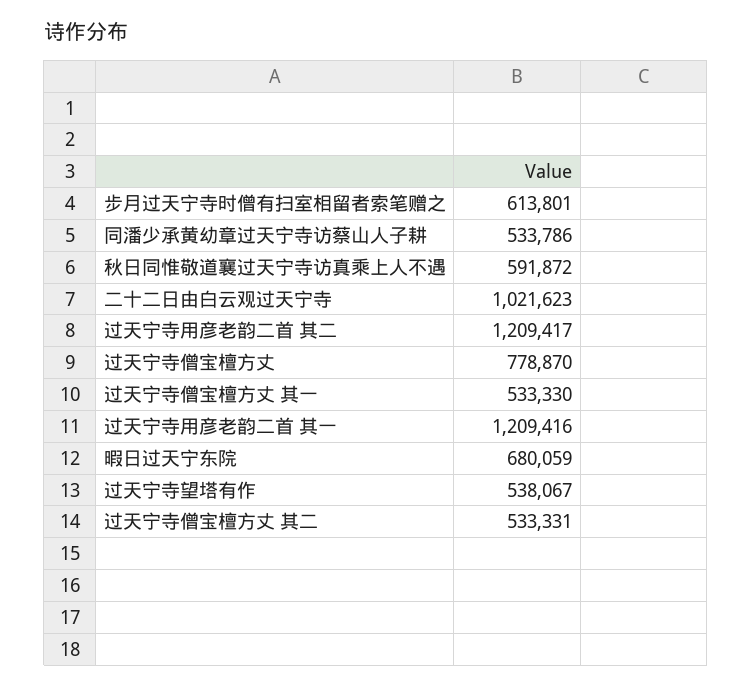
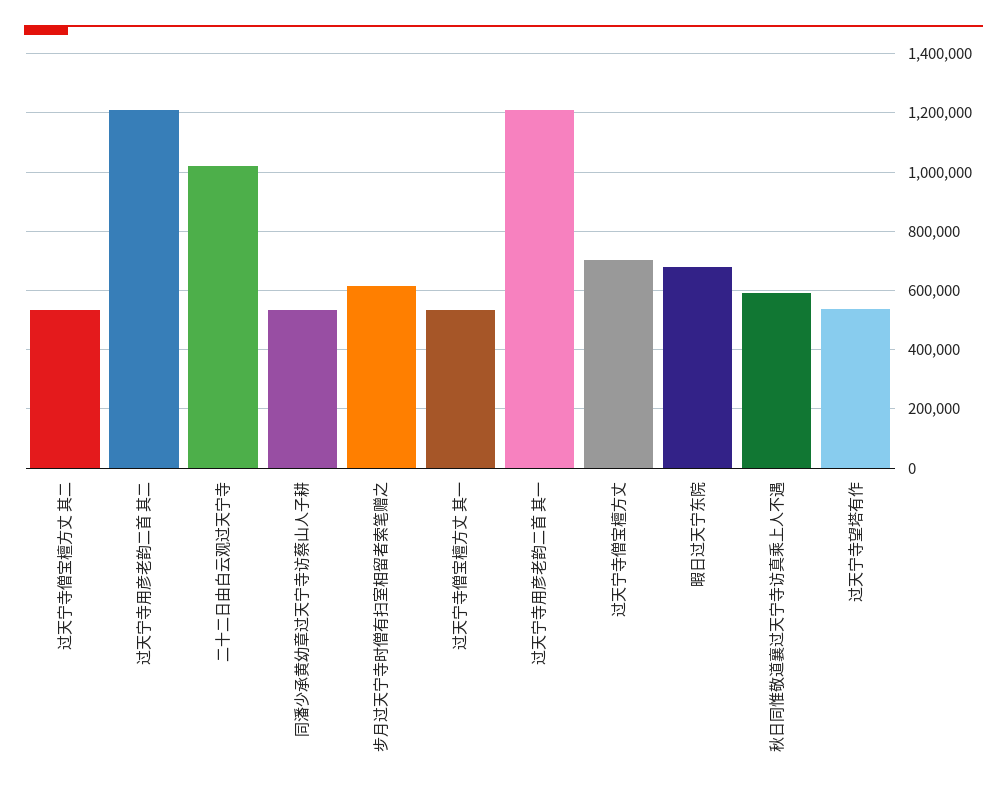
  {
    "步月过天宁寺时僧有扫室相留者索笔赠之": 613801,
    "同潘少承黄幼章过天宁寺访蔡山人子耕": 533786,
    "秋日同惟敬道襄过天宁寺访真乘上人不遇": 591872,
    "二十二日由白云观过天宁寺": 1021623,
    "过天宁寺用彦老韵二首 其二": 1209417,
-   "过天宁寺僧宝檀方丈": 778870,
+   "过天宁寺僧宝檀方丈": 700000,
    "过天宁寺僧宝檀方丈 其一": 533330,
    "过天宁寺用彦老韵二首 其一": 1209416,
    "暇日过天宁东院": 680059,
    "过天宁寺望塔有作": 538067,
    "过天宁寺僧宝檀方丈 其二": 533331
  }

